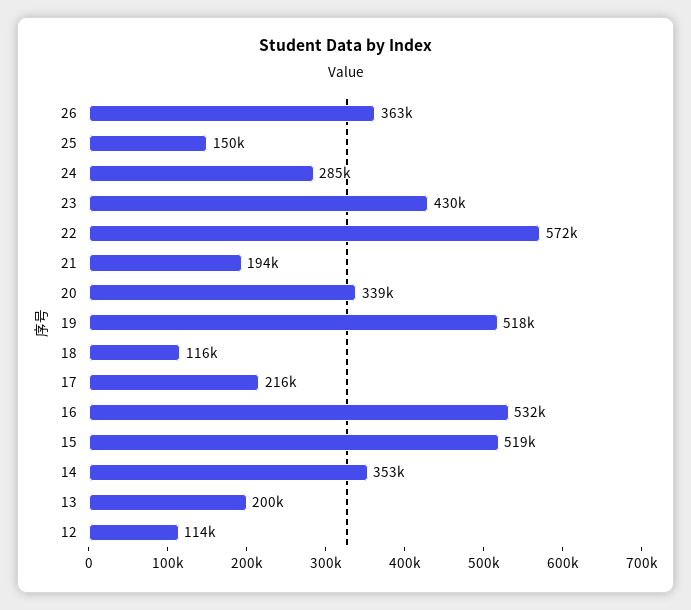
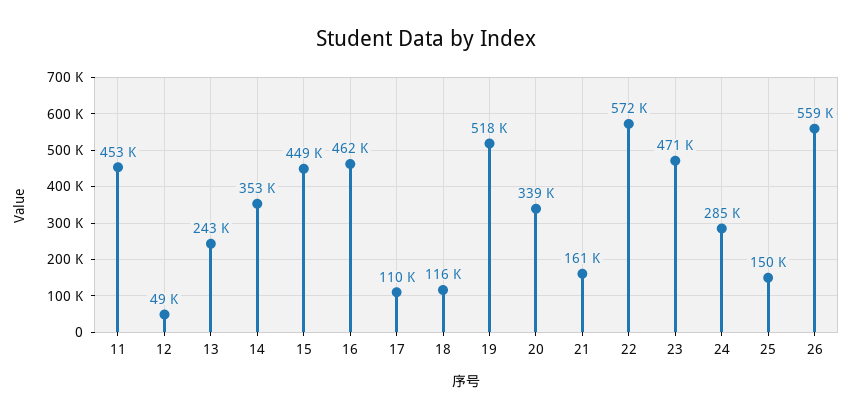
  {
-   "26": 363000,
+   "26": 559000,
    "25": 150000,
    "24": 285000,
-   "23": 430000,
+   "23": 471000,
    "22": 572000,
-   "21": 194000,
+   "21": 161000,
    "20": 339000,
    "19": 518000,
    "18": 116000,
-   "17": 216000,
+   "17": 110000,
-   "16": 532000,
+   "16": 462000,
-   "15": 519000,
+   "15": 449000,
    "14": 353000,
-   "13": 200000,
+   "13": 243000,
-   "12": 114000
+   "12": 49000,
+   "11": 453000
  }

